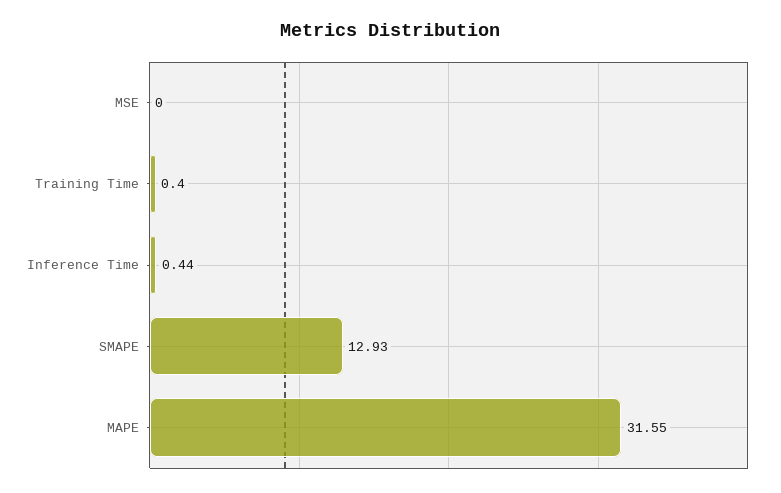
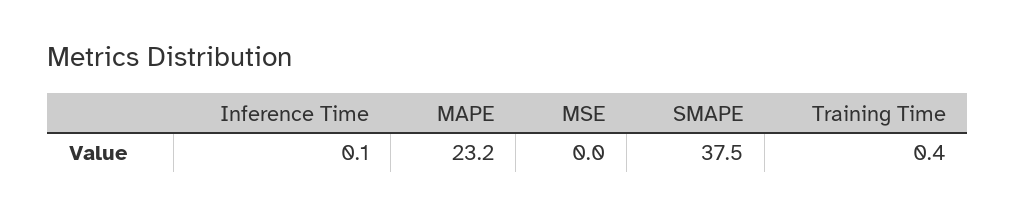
  {
    "MSE": 0,
    "Training Time": 0.4,
-   "Inference Time": 0.44,
+   "Inference Time": 0.1,
-   "SMAPE": 12.93,
+   "SMAPE": 37.5,
-   "MAPE": 31.55
+   "MAPE": 23.2
  }

